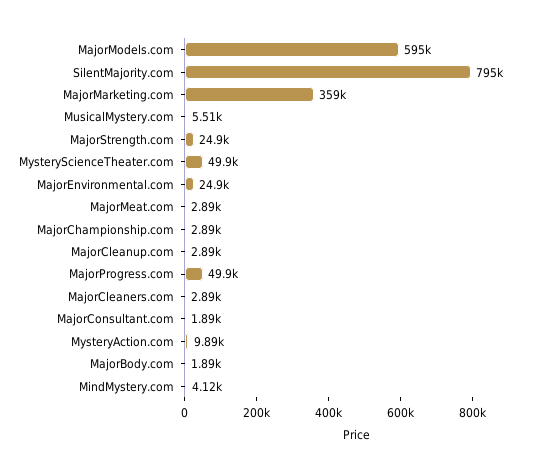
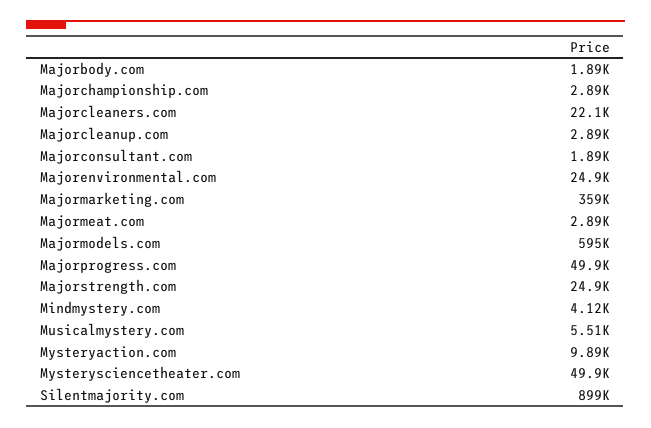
  {
    "MajorModels.com": 595000,
-   "SilentMajority.com": 795000,
+   "SilentMajority.com": 899000,
    "MajorMarketing.com": 359000,
    "MusicalMystery.com": 5510,
    "MajorStrength.com": 24900,
    "MysteryScienceTheater.com": 49900,
    "MajorEnvironmental.com": 24900,
    "MajorMeat.com": 2890,
    "MajorChampionship.com": 2890,
    "MajorCleanup.com": 2890,
    "MajorProgress.com": 49900,
-   "MajorCleaners.com": 2890,
+   "MajorCleaners.com": 22100,
    "MajorConsultant.com": 1890,
    "MysteryAction.com": 9890,
    "MajorBody.com": 1890,
    "MindMystery.com": 4120
  }

